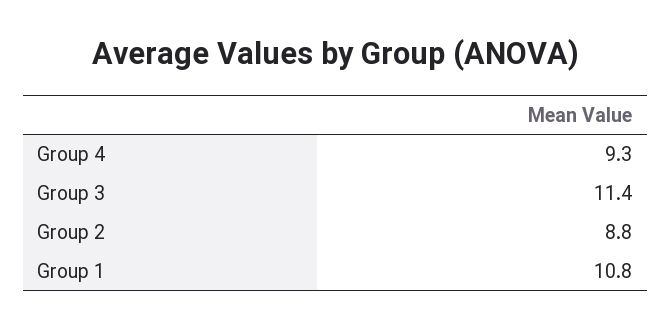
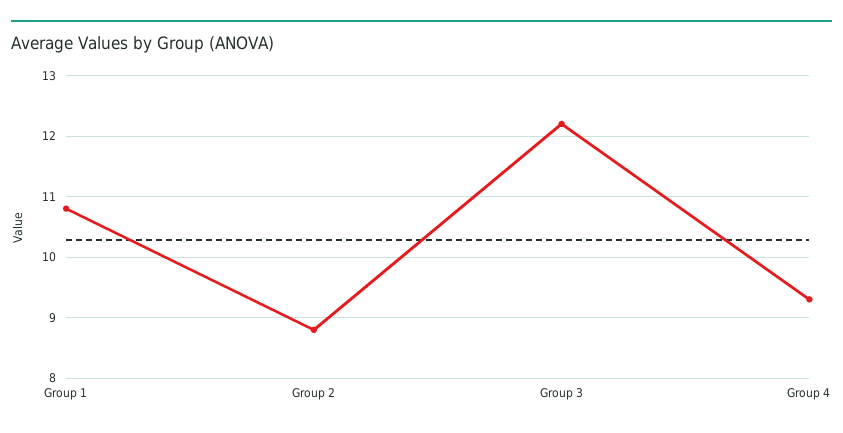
  {
    "Group 4": 9.3,
-   "Group 3": 11.4,
+   "Group 3": 12.2,
    "Group 2": 8.8,
    "Group 1": 10.8
  }

